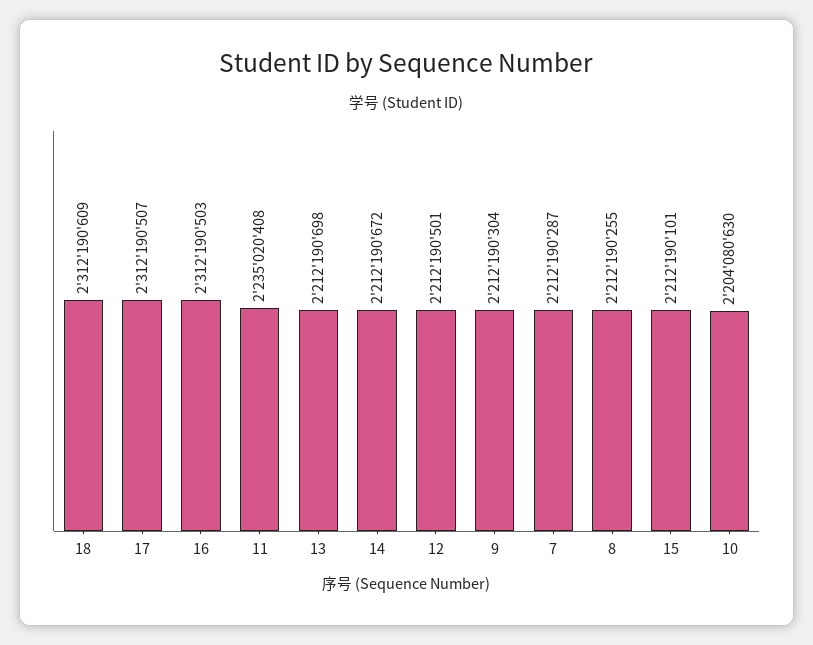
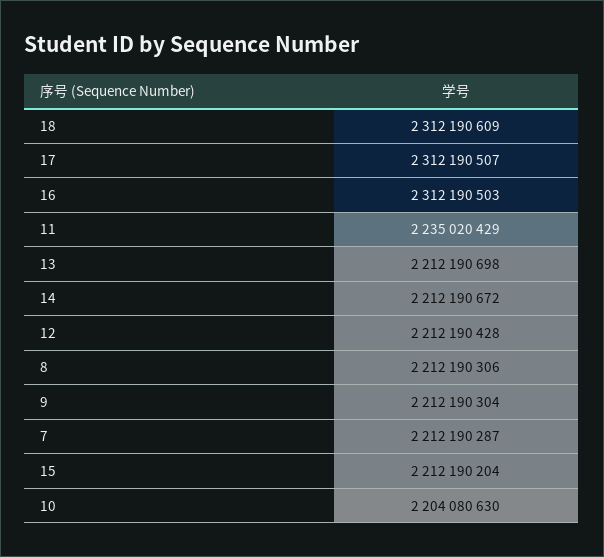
  {
    "18": 2312190609,
    "17": 2312190507,
    "16": 2312190503,
-   "11": 2235020408,
+   "11": 2235020429,
    "13": 2212190698,
    "14": 2212190672,
-   "12": 2212190501,
+   "12": 2212190428,
    "9": 2212190304,
    "7": 2212190287,
-   "8": 2212190255,
+   "8": 2212190306,
-   "15": 2212190101,
+   "15": 2212190204,
    "10": 2204080630
  }

